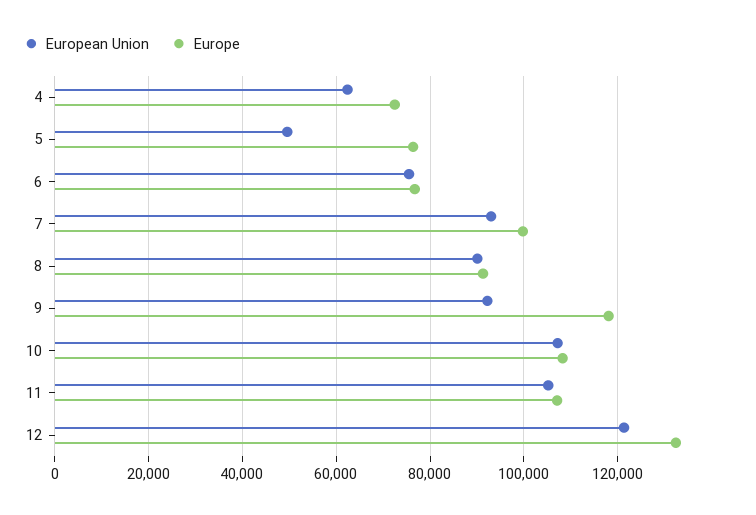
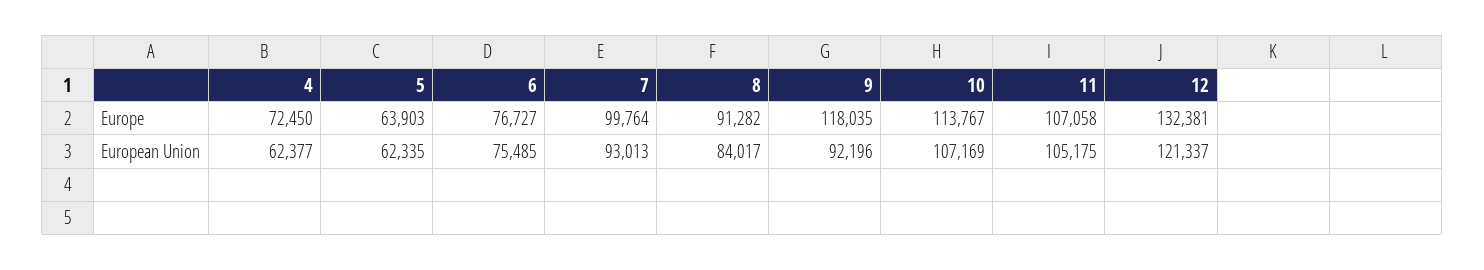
  {
    "European Union": {
      "4": 62377,
-     "5": 50000,
+     "5": 62335,
      "6": 75485,
      "7": 93013,
-     "8": 90000,
+     "8": 84017,
      "9": 92196,
      "10": 107169,
      "11": 105175,
      "12": 121337
    },
    "Europe": {
      "4": 72450,
-     "5": 76000,
+     "5": 63903,
      "6": 76727,
      "7": 99764,
      "8": 91282,
      "9": 118035,
-     "10": 108000,
+     "10": 113767,
      "11": 107058,
      "12": 132381
    }
  }

